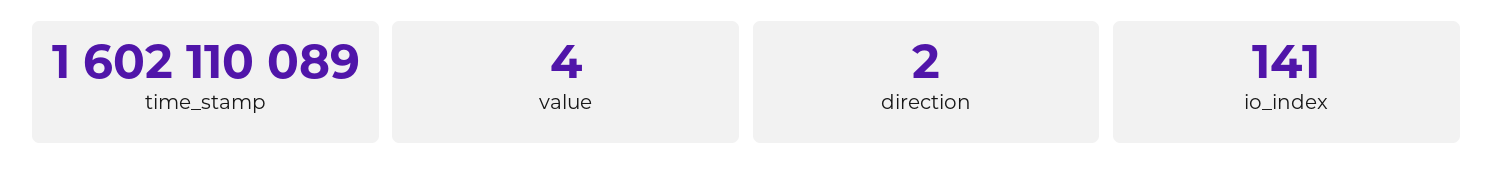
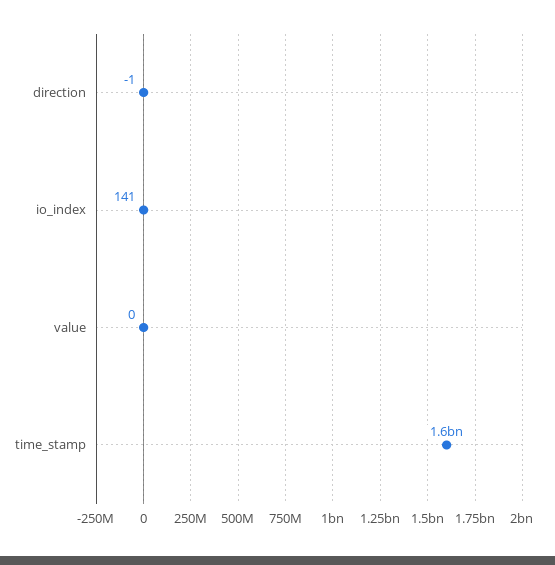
  {
    "time_stamp": 1602110089,
-   "value": 4,
+   "value": 0,
-   "direction": 2,
+   "direction": -1,
    "io_index": 141
  }

